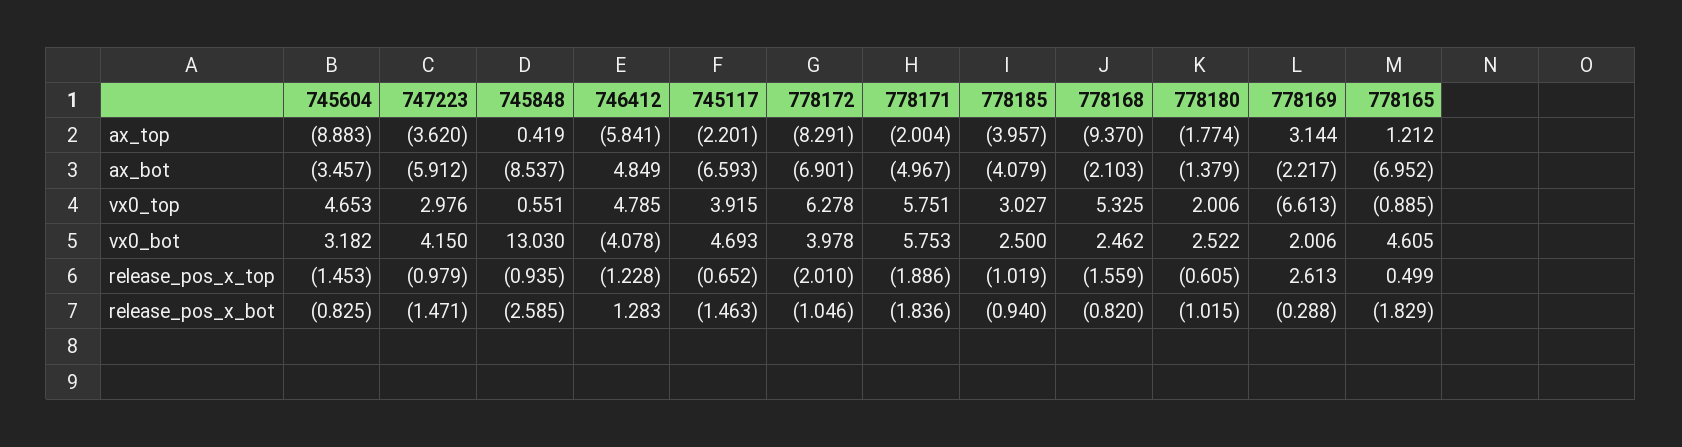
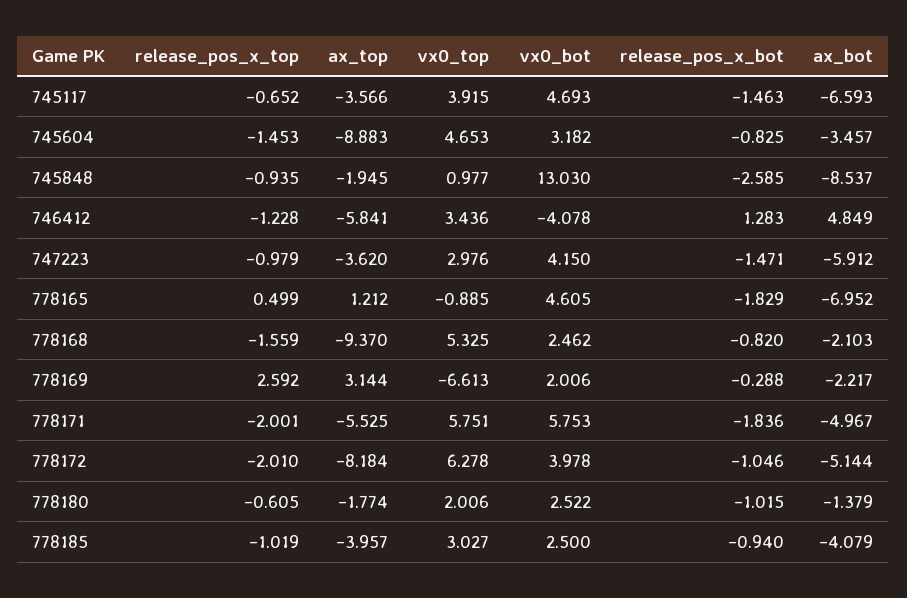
  {
    "745604": {
      "ax_top": -8.883,
      "ax_bot": -3.457,
      "vx0_top": 4.653,
      "vx0_bot": 3.182,
      "release_pos_x_top": -1.453,
      "release_pos_x_bot": -0.825
    },
    "747223": {
      "ax_top": -3.62,
      "ax_bot": -5.912,
      "vx0_top": 2.976,
      "vx0_bot": 4.15,
      "release_pos_x_top": -0.979,
      "release_pos_x_bot": -1.471
    },
    "745848": {
-     "ax_top": 0.419,
+     "ax_top": -1.945,
      "ax_bot": -8.537,
-     "vx0_top": 0.551,
+     "vx0_top": 0.977,
      "vx0_bot": 13.03,
      "release_pos_x_top": -0.935,
      "release_pos_x_bot": -2.585
    },
    "746412": {
      "ax_top": -5.841,
      "ax_bot": 4.849,
-     "vx0_top": 4.785,
+     "vx0_top": 3.436,
      "vx0_bot": -4.078,
      "release_pos_x_top": -1.228,
      "release_pos_x_bot": 1.283
    },
    "745117": {
-     "ax_top": -2.201,
+     "ax_top": -3.566,
      "ax_bot": -6.593,
      "vx0_top": 3.915,
      "vx0_bot": 4.693,
      "release_pos_x_top": -0.652,
      "release_pos_x_bot": -1.463
    },
    "778172": {
-     "ax_top": -8.291,
+     "ax_top": -8.184,
-     "ax_bot": -6.901,
+     "ax_bot": -5.144,
      "vx0_top": 6.278,
      "vx0_bot": 3.978,
      "release_pos_x_top": -2.01,
      "release_pos_x_bot": -1.046
    },
    "778171": {
-     "ax_top": -2.004,
+     "ax_top": -5.525,
      "ax_bot": -4.967,
      "vx0_top": 5.751,
      "vx0_bot": 5.753,
-     "release_pos_x_top": -1.886,
+     "release_pos_x_top": -2.001,
      "release_pos_x_bot": -1.836
    },
    "778185": {
      "ax_top": -3.957,
      "ax_bot": -4.079,
      "vx0_top": 3.027,
      "vx0_bot": 2.5,
      "release_pos_x_top": -1.019,
      "release_pos_x_bot": -0.94
    },
    "778168": {
      "ax_top": -9.37,
      "ax_bot": -2.103,
      "vx0_top": 5.325,
      "vx0_bot": 2.462,
      "release_pos_x_top": -1.559,
      "release_pos_x_bot": -0.82
    },
    "778180": {
      "ax_top": -1.774,
      "ax_bot": -1.379,
      "vx0_top": 2.006,
      "vx0_bot": 2.522,
      "release_pos_x_top": -0.605,
      "release_pos_x_bot": -1.015
    },
    "778169": {
      "ax_top": 3.144,
      "ax_bot": -2.217,
      "vx0_top": -6.613,
      "vx0_bot": 2.006,
-     "release_pos_x_top": 2.613,
+     "release_pos_x_top": 2.592,
      "release_pos_x_bot": -0.288
    },
    "778165": {
      "ax_top": 1.212,
      "ax_bot": -6.952,
      "vx0_top": -0.885,
      "vx0_bot": 4.605,
      "release_pos_x_top": 0.499,
      "release_pos_x_bot": -1.829
    }
  }

